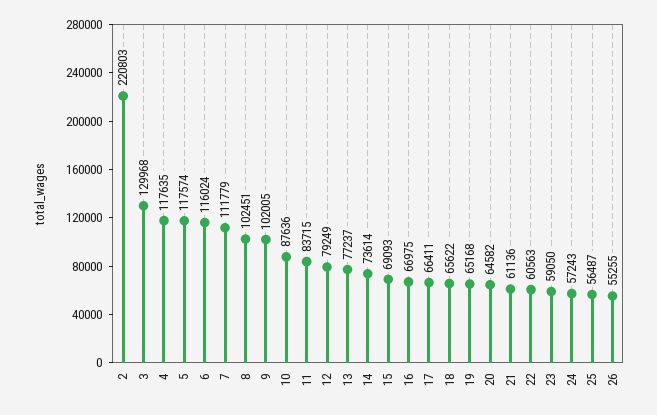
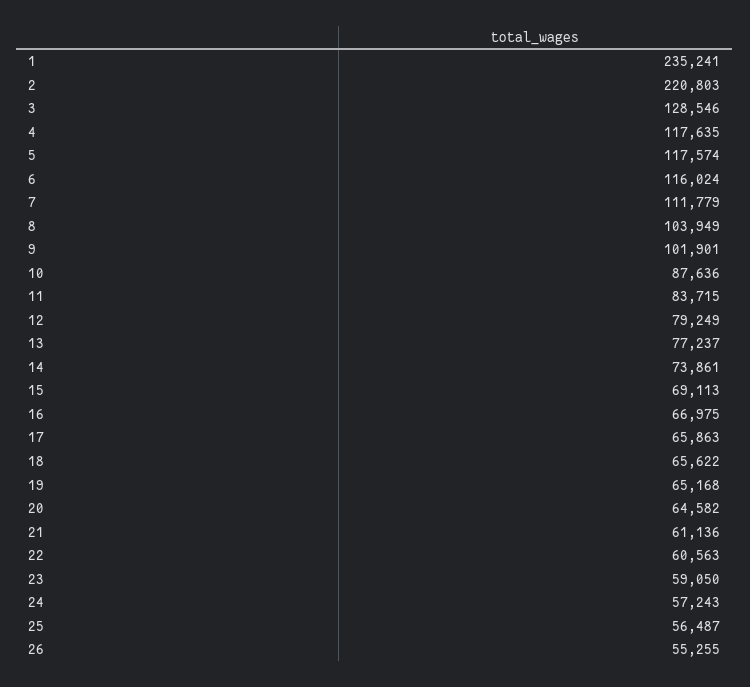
  {
    "2": 220803,
-   "3": 129968,
+   "3": 128546,
    "4": 117635,
    "5": 117574,
    "6": 116024,
    "7": 111779,
-   "8": 102451,
+   "8": 103949,
-   "9": 102005,
+   "9": 101901,
    "10": 87636,
    "11": 83715,
    "12": 79249,
    "13": 77237,
-   "14": 73614,
+   "14": 73861,
-   "15": 69093,
+   "15": 69113,
    "16": 66975,
-   "17": 66411,
+   "17": 65863,
    "18": 65622,
    "19": 65168,
    "20": 64582,
    "21": 61136,
    "22": 60563,
    "23": 59050,
    "24": 57243,
    "25": 56487,
-   "26": 55255
+   "26": 55255,
+   "1": 235241
  }

